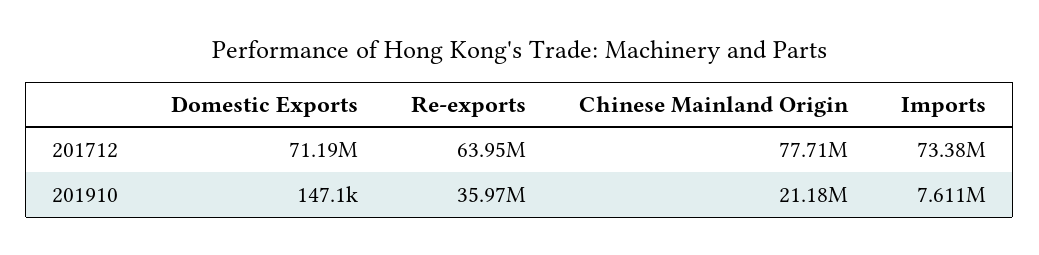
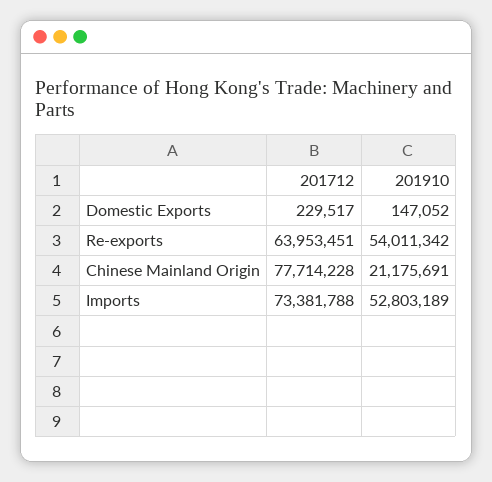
  {
    "Domestic Exports": {
-     "201712": 71190000,
+     "201712": 229517,
      "201910": 147052
    },
    "Re-exports": {
      "201712": 63953451,
-     "201910": 35970000
+     "201910": 54011342
    },
    "Chinese Mainland Origin": {
      "201712": 77714228,
      "201910": 21175691
    },
    "Imports": {
      "201712": 73381788,
-     "201910": 7611000
+     "201910": 52803189
    }
  }

